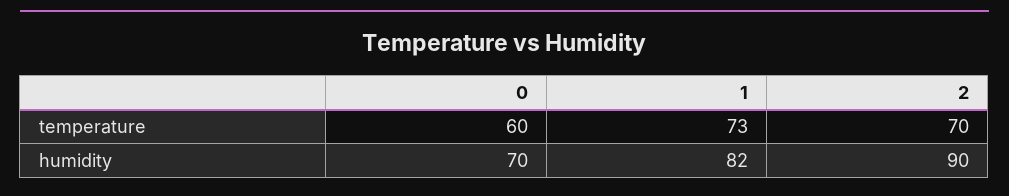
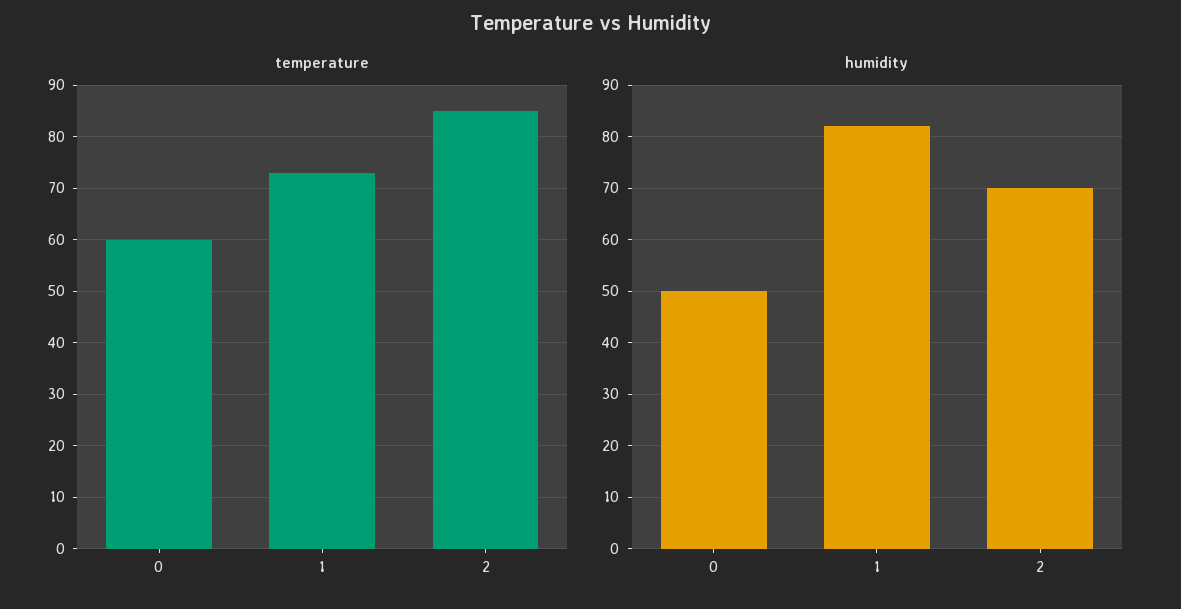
  {
    "temperature": {
      "0": 60,
      "1": 73,
-     "2": 70
+     "2": 85
    },
    "humidity": {
-     "0": 70,
+     "0": 50,
      "1": 82,
-     "2": 90
+     "2": 70
    }
  }

